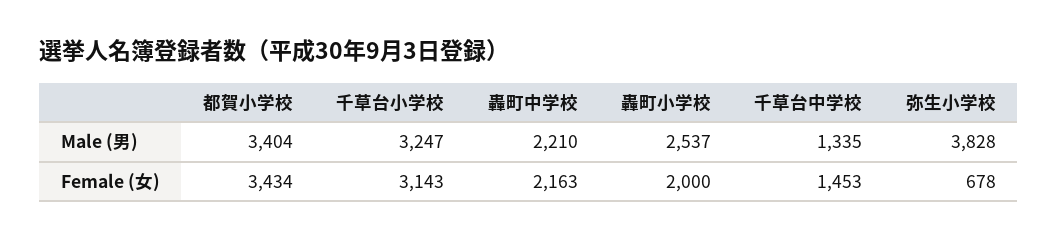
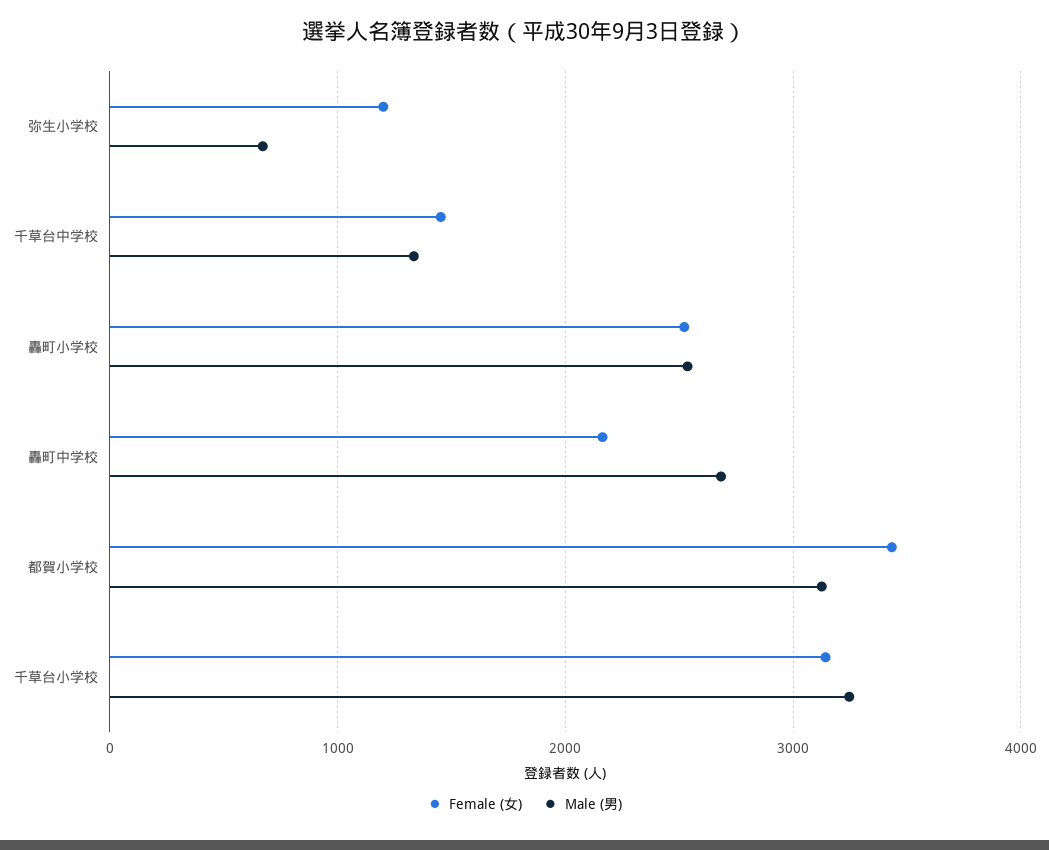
  {
    "Male (男)": {
-     "都賀小学校": 3404,
+     "都賀小学校": 3100,
      "千草台小学校": 3247,
-     "轟町中学校": 2210,
+     "轟町中学校": 2700,
      "轟町小学校": 2537,
      "千草台中学校": 1335,
-     "弥生小学校": 3828
+     "弥生小学校": 700
    },
    "Female (女)": {
      "都賀小学校": 3434,
      "千草台小学校": 3143,
      "轟町中学校": 2163,
-     "轟町小学校": 2000,
+     "轟町小学校": 2500,
      "千草台中学校": 1453,
-     "弥生小学校": 678
+     "弥生小学校": 1200
    }
  }

